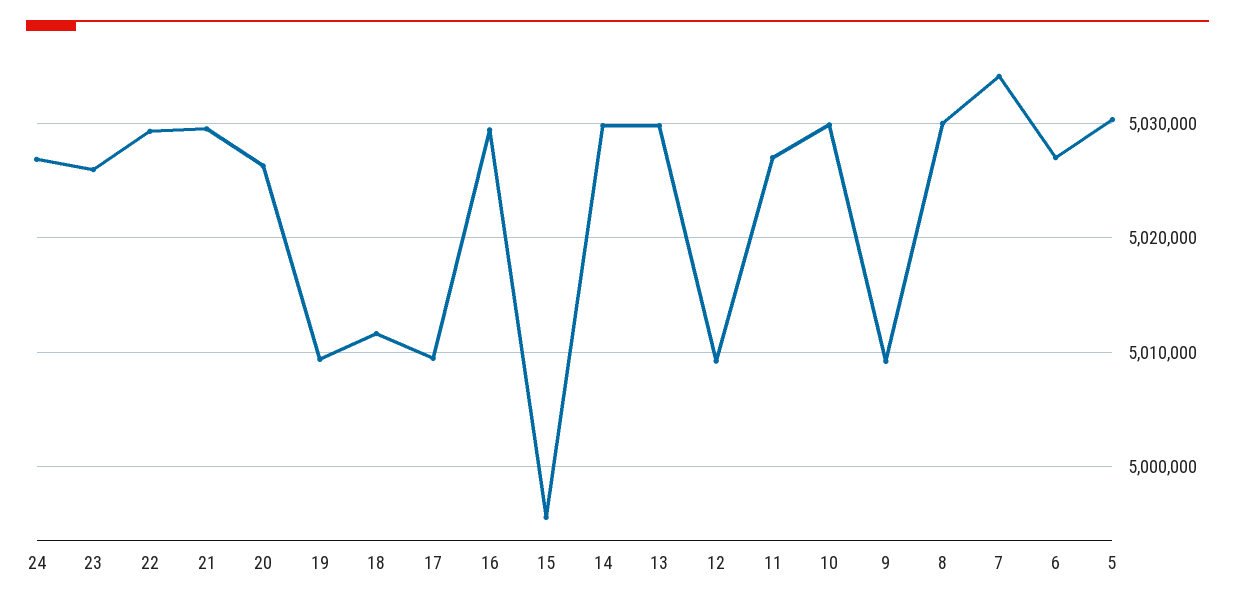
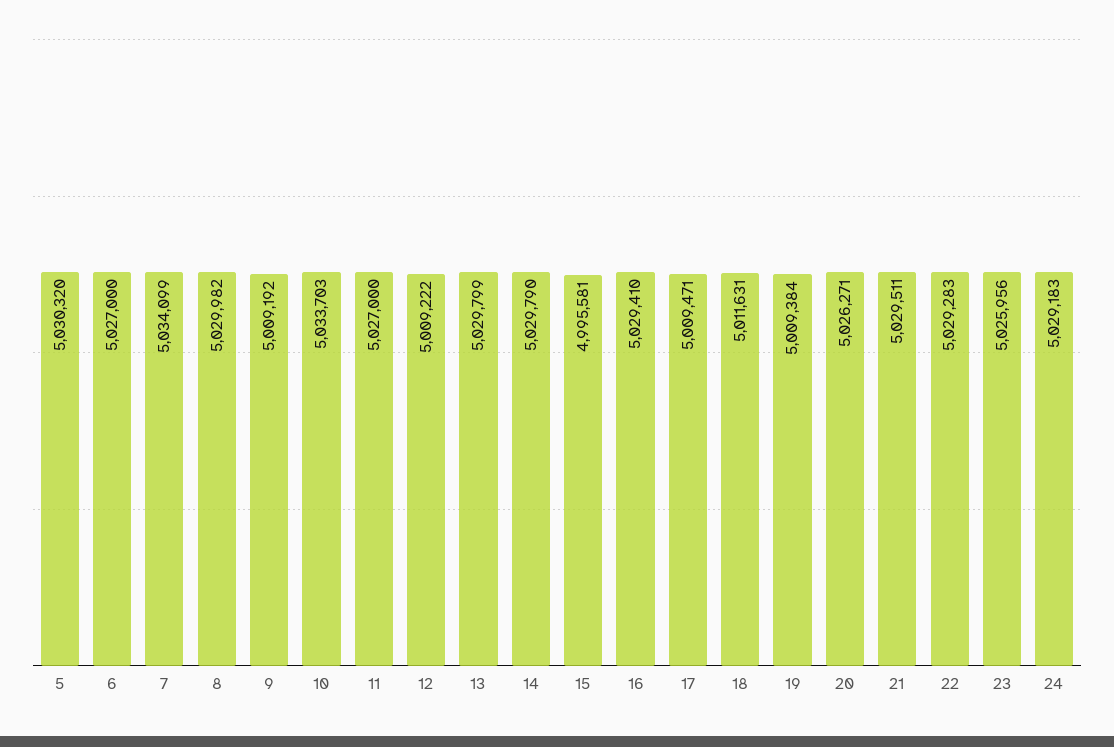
  {
-   "24": 5027000,
+   "24": 5029183,
    "23": 5025956,
    "22": 5029283,
    "21": 5029511,
    "20": 5026271,
    "19": 5009384,
    "18": 5011631,
    "17": 5009471,
    "16": 5029410,
    "15": 4995581,
    "14": 5029790,
    "13": 5029799,
    "12": 5009222,
    "11": 5027000,
-   "10": 5030000,
+   "10": 5033703,
    "9": 5009192,
    "8": 5029982,
    "7": 5034099,
    "6": 5027000,
    "5": 5030320
  }

